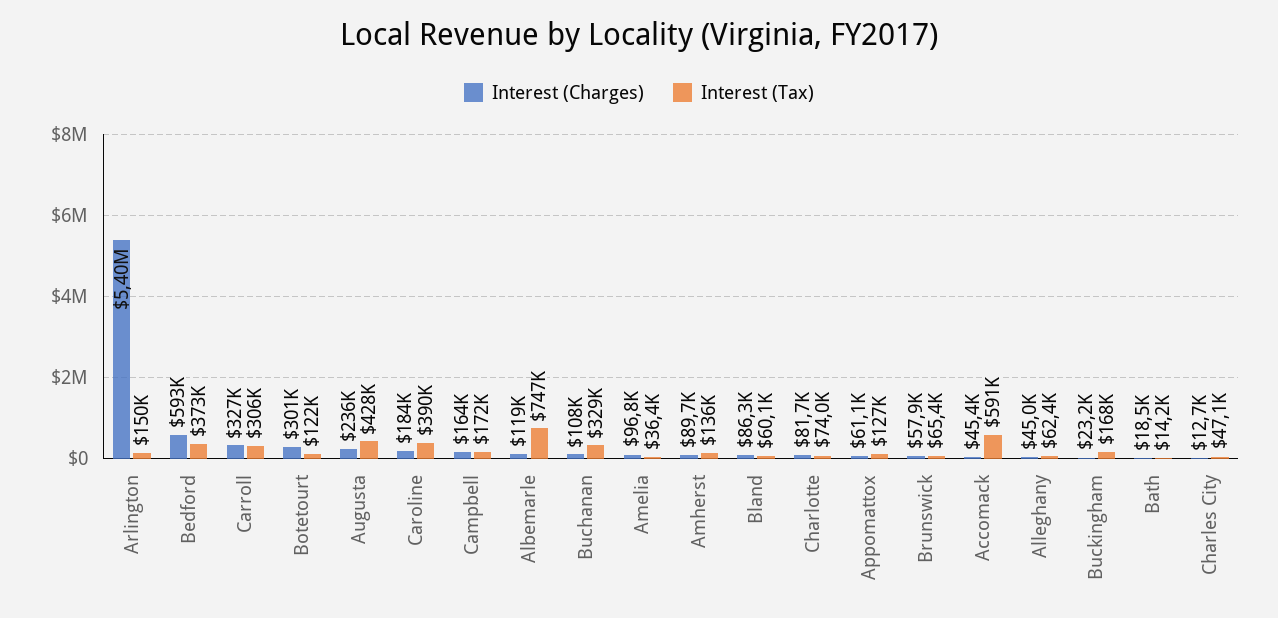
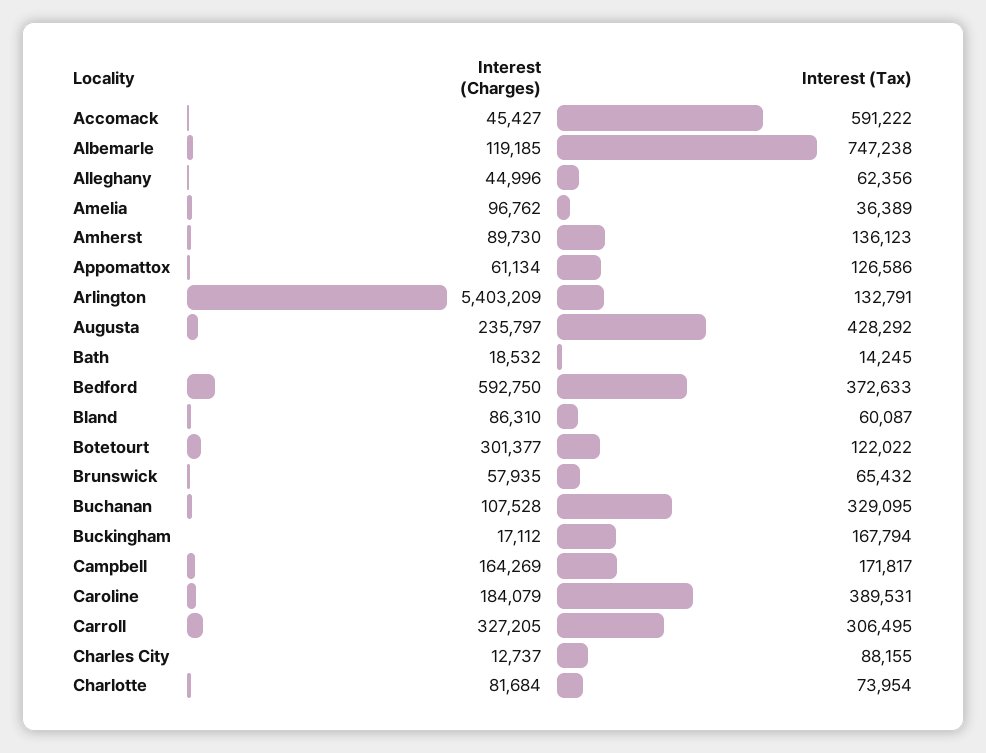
  {
    "Interest (Charges)": {
      "Arlington": 5403209,
      "Bedford": 592750,
      "Carroll": 327205,
      "Botetourt": 301377,
      "Augusta": 235797,
      "Caroline": 184079,
      "Campbell": 164269,
      "Albemarle": 119185,
      "Buchanan": 107528,
      "Amelia": 96762,
      "Amherst": 89730,
      "Bland": 86310,
      "Charlotte": 81684,
      "Appomattox": 61134,
      "Brunswick": 57935,
      "Accomack": 45427,
      "Alleghany": 44996,
-     "Buckingham": 23200,
+     "Buckingham": 17112,
      "Bath": 18532,
      "Charles City": 12737
    },
    "Interest (Tax)": {
-     "Arlington": 150000,
+     "Arlington": 132791,
      "Bedford": 372633,
      "Carroll": 306495,
      "Botetourt": 122022,
      "Augusta": 428292,
      "Caroline": 389531,
      "Campbell": 171817,
      "Albemarle": 747238,
      "Buchanan": 329095,
      "Amelia": 36389,
      "Amherst": 136123,
      "Bland": 60087,
      "Charlotte": 73954,
      "Appomattox": 126586,
      "Brunswick": 65432,
      "Accomack": 591222,
      "Alleghany": 62356,
      "Buckingham": 167794,
      "Bath": 14245,
-     "Charles City": 47100
+     "Charles City": 88155
    }
  }

